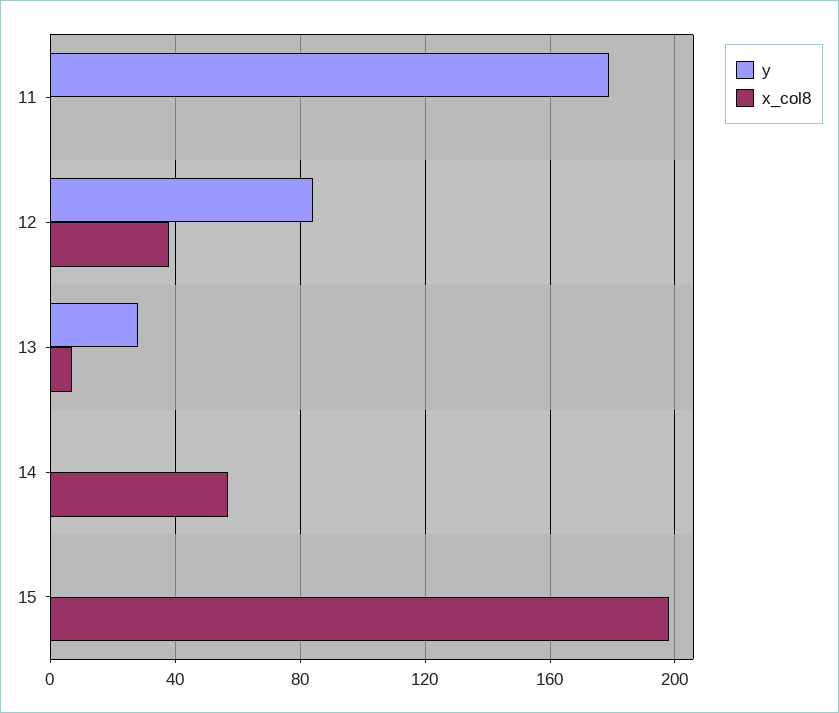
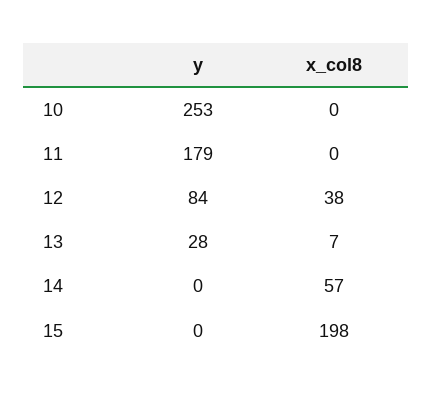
  {
    "y": {
      "11": 179,
      "12": 84,
      "13": 28,
      "14": 0,
-     "15": 0
+     "15": 0,
+     "10": 253
    },
    "x_col8": {
      "11": 0,
      "12": 38,
      "13": 7,
      "14": 57,
-     "15": 198
+     "15": 198,
+     "10": 0
    }
  }

